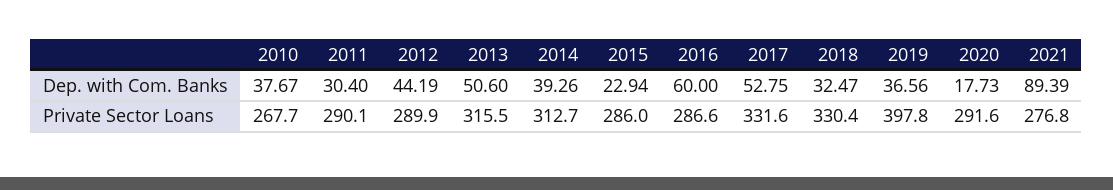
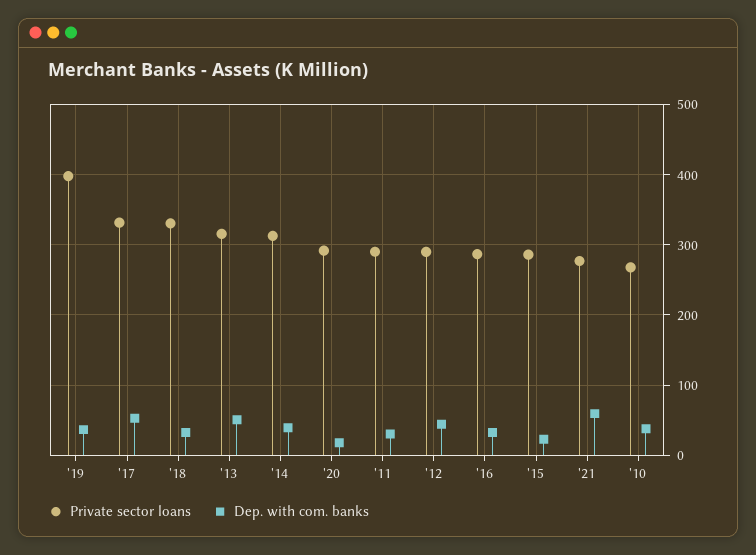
  {
    "Dep. with Com. Banks": {
      "2010": 37.67,
      "2011": 30.4,
      "2012": 44.19,
      "2013": 50.6,
      "2014": 39.26,
      "2015": 22.94,
-     "2016": 60,
+     "2016": 30,
      "2017": 52.75,
      "2018": 32.47,
      "2019": 36.56,
      "2020": 17.73,
-     "2021": 89.39
+     "2021": 60
    },
    "Private Sector Loans": {
      "2010": 267.7,
      "2011": 290.1,
      "2012": 289.9,
      "2013": 315.5,
      "2014": 312.7,
      "2015": 286,
      "2016": 286.6,
      "2017": 331.6,
      "2018": 330.4,
      "2019": 397.8,
      "2020": 291.6,
      "2021": 276.8
    }
  }

